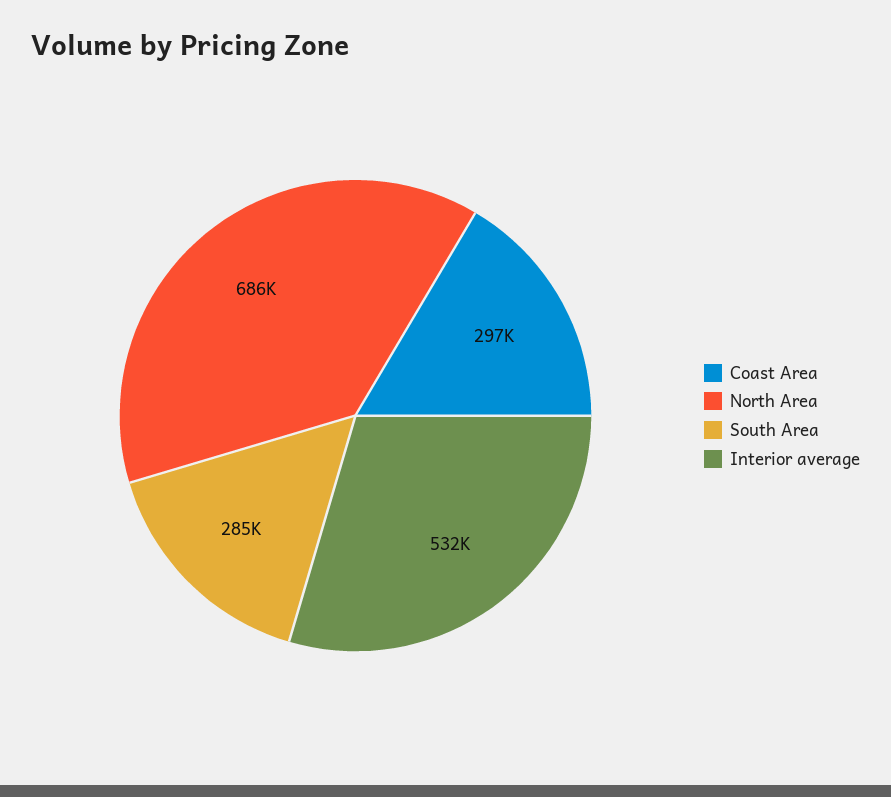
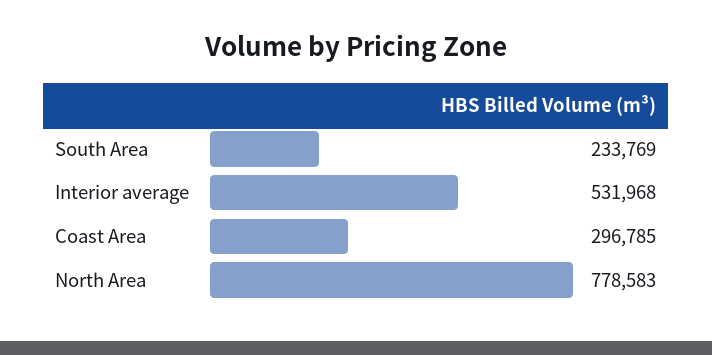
  {
    "Coast Area": 296785,
-   "North Area": 686000,
+   "North Area": 778583,
-   "South Area": 285000,
+   "South Area": 233769,
    "Interior average": 531968
  }

